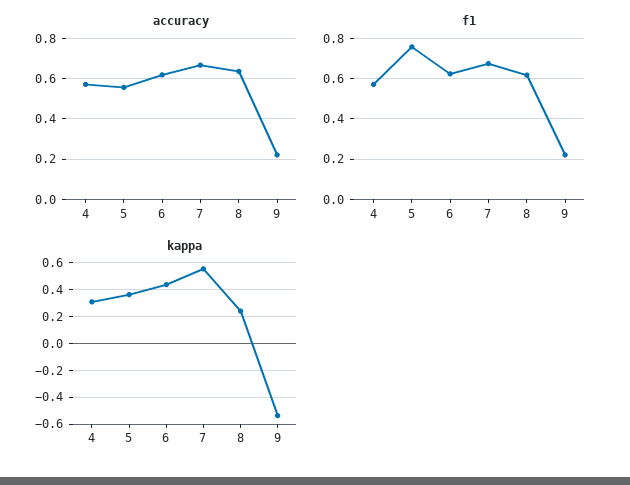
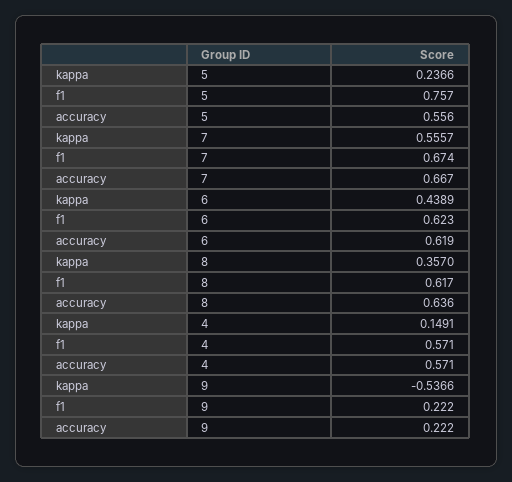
  {
    "accuracy": {
      "4": 0.571,
      "5": 0.556,
      "6": 0.619,
      "7": 0.667,
      "8": 0.636,
      "9": 0.222
    },
    "f1": {
      "4": 0.571,
      "5": 0.757,
      "6": 0.623,
      "7": 0.674,
      "8": 0.617,
      "9": 0.222
    },
    "kappa": {
-     "4": 0.3,
+     "4": 0.1491,
-     "5": 0.35,
+     "5": 0.2366,
      "6": 0.4389,
      "7": 0.5557,
-     "8": 0.25,
+     "8": 0.357,
      "9": -0.5366
    }
  }

